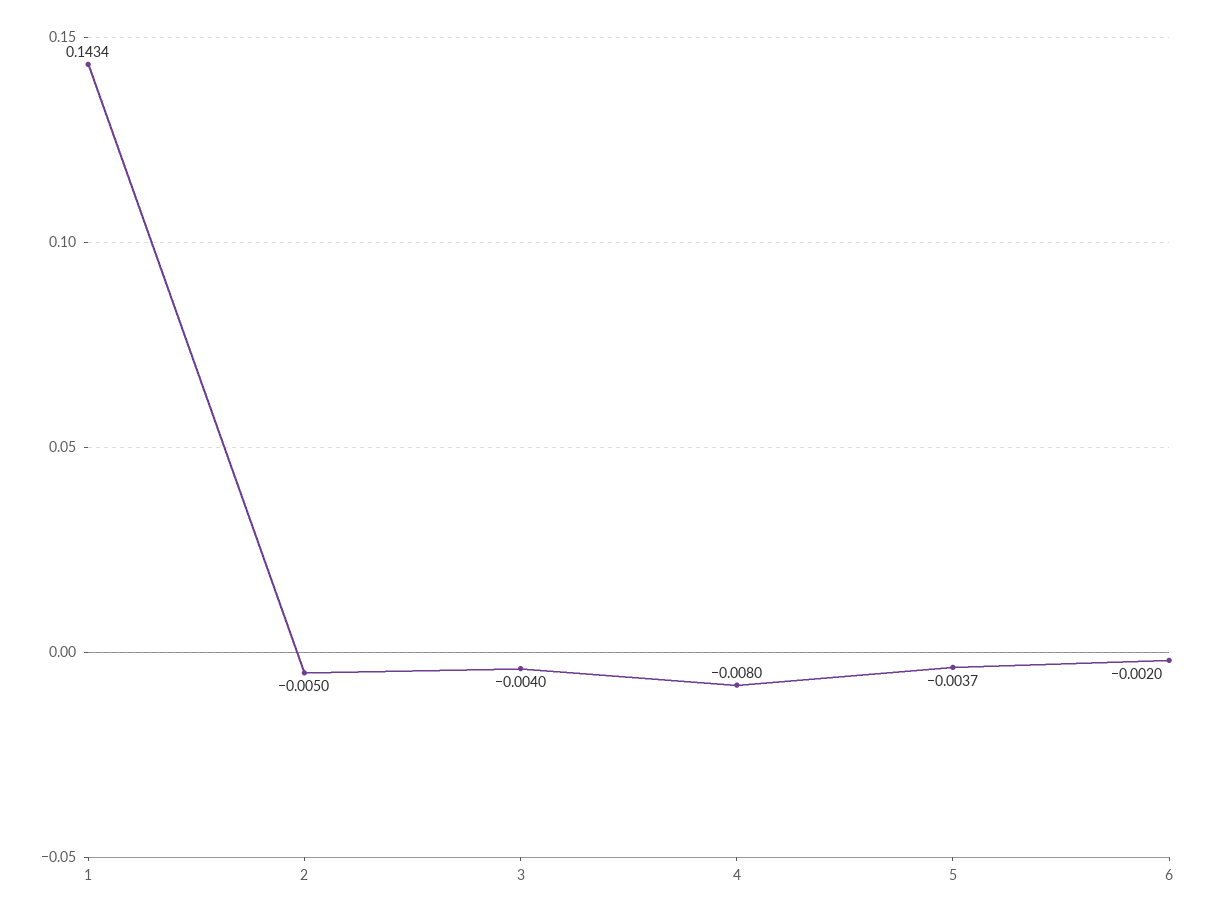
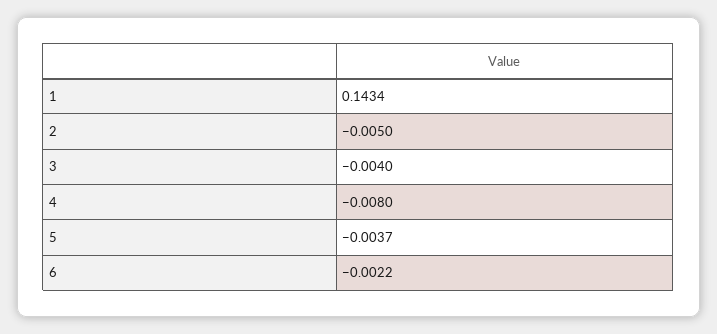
  {
    "1": 0.1434,
    "2": -0.005,
    "3": -0.004,
    "4": -0.008,
    "5": -0.0037,
-   "6": -0.002
+   "6": -0.0022
  }

